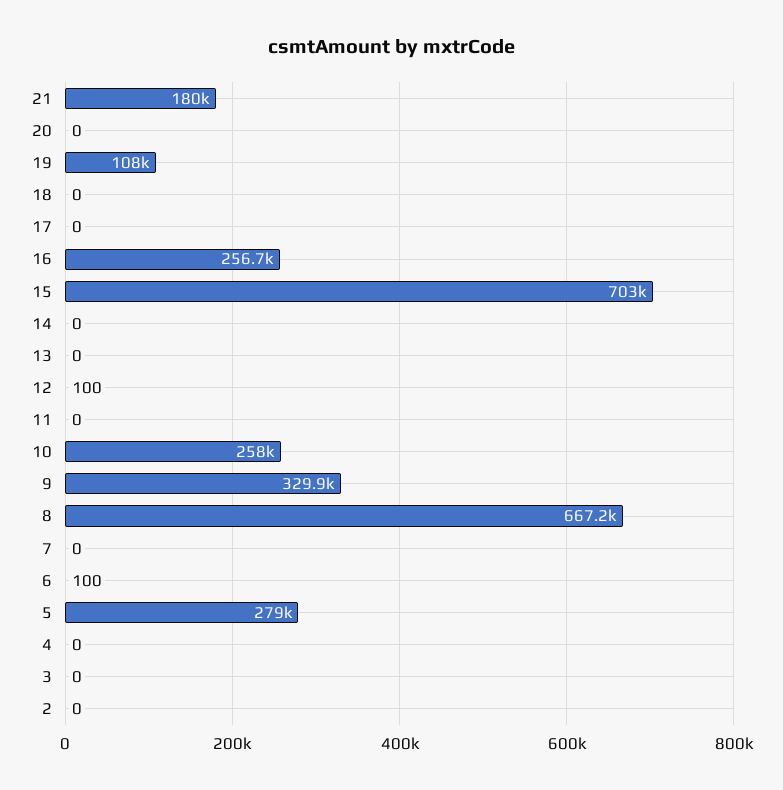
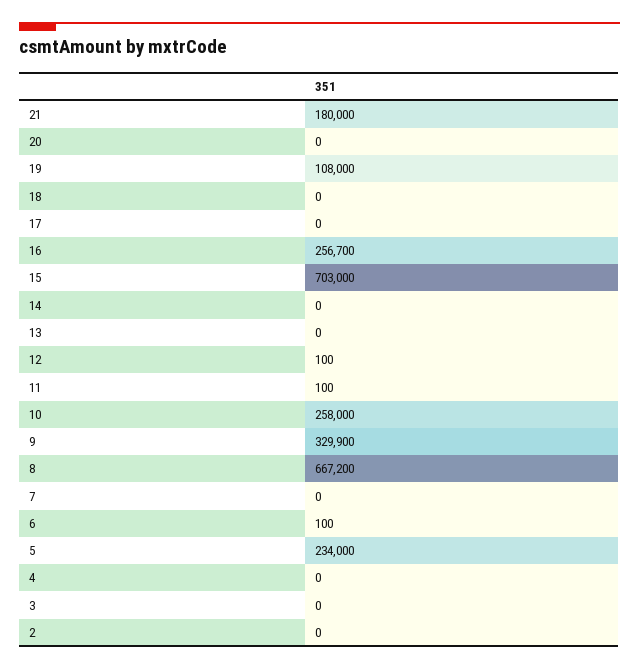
  {
    "21": 180000,
    "20": 0,
    "19": 108000,
    "18": 0,
    "17": 0,
    "16": 256700,
    "15": 703000,
    "14": 0,
    "13": 0,
    "12": 100,
-   "11": 0,
+   "11": 100,
    "10": 258000,
    "9": 329900,
    "8": 667200,
    "7": 0,
    "6": 100,
-   "5": 279000,
+   "5": 234000,
    "4": 0,
    "3": 0,
    "2": 0
  }

